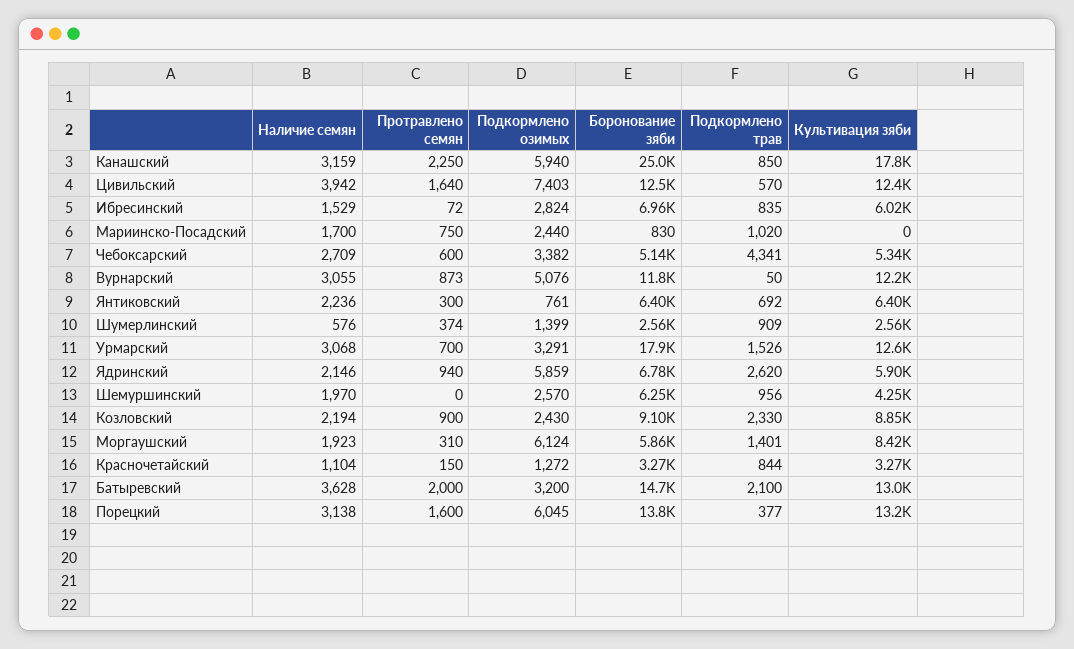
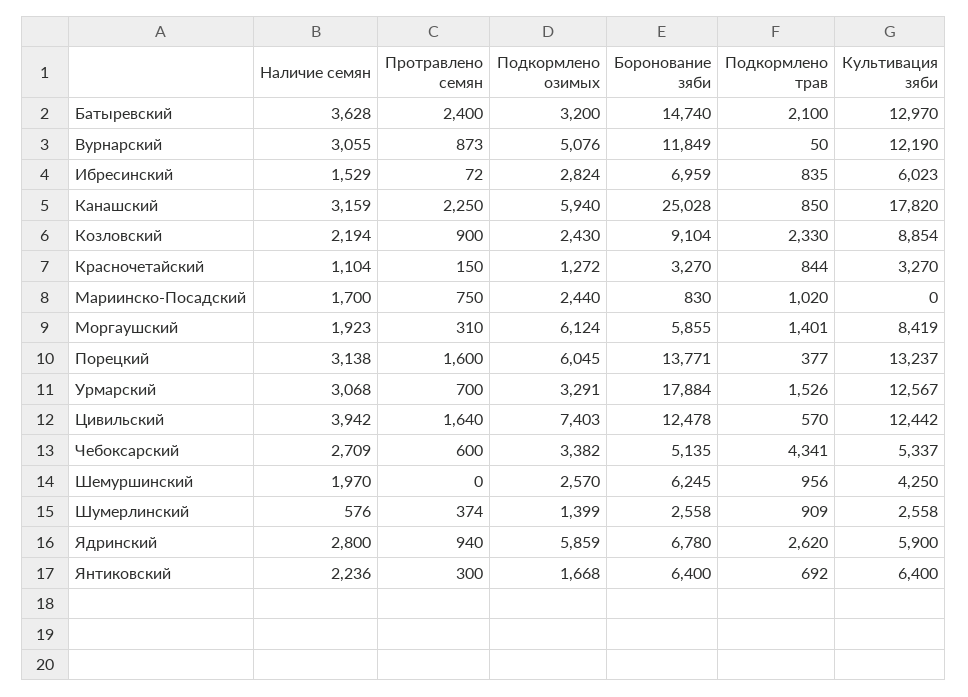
  {
    "Наличие семян": {
      "Канашский": 3159,
      "Цивильский": 3942,
      "Ибресинский": 1529,
      "Мариинско-Посадский": 1700,
      "Чебоксарский": 2709,
      "Вурнарский": 3055,
      "Янтиковский": 2236,
      "Шумерлинский": 576,
      "Урмарский": 3068,
-     "Ядринский": 2146,
+     "Ядринский": 2800,
      "Шемуршинский": 1970,
      "Козловский": 2194,
      "Моргаушский": 1923,
      "Красночетайский": 1104,
      "Батыревский": 3628,
      "Порецкий": 3138
    },
    "Протравлено семян": {
      "Канашский": 2250,
      "Цивильский": 1640,
      "Ибресинский": 72,
      "Мариинско-Посадский": 750,
      "Чебоксарский": 600,
      "Вурнарский": 873,
      "Янтиковский": 300,
      "Шумерлинский": 374,
      "Урмарский": 700,
      "Ядринский": 940,
      "Шемуршинский": 0,
      "Козловский": 900,
      "Моргаушский": 310,
      "Красночетайский": 150,
-     "Батыревский": 2000,
+     "Батыревский": 2400,
      "Порецкий": 1600
    },
    "Подкормлено озимых": {
      "Канашский": 5940,
      "Цивильский": 7403,
      "Ибресинский": 2824,
      "Мариинско-Посадский": 2440,
      "Чебоксарский": 3382,
      "Вурнарский": 5076,
-     "Янтиковский": 761,
+     "Янтиковский": 1668,
      "Шумерлинский": 1399,
      "Урмарский": 3291,
      "Ядринский": 5859,
      "Шемуршинский": 2570,
      "Козловский": 2430,
      "Моргаушский": 6124,
      "Красночетайский": 1272,
      "Батыревский": 3200,
      "Порецкий": 6045
    },
    "Боронование зяби": {
      "Канашский": 25028,
      "Цивильский": 12478,
      "Ибресинский": 6959,
      "Мариинско-Посадский": 830,
      "Чебоксарский": 5135,
      "Вурнарский": 11849,
      "Янтиковский": 6400,
      "Шумерлинский": 2558,
      "Урмарский": 17884,
      "Ядринский": 6780,
      "Шемуршинский": 6245,
      "Козловский": 9104,
      "Моргаушский": 5855,
      "Красночетайский": 3270,
      "Батыревский": 14740,
      "Порецкий": 13771
    },
    "Подкормлено трав": {
      "Канашский": 850,
      "Цивильский": 570,
      "Ибресинский": 835,
      "Мариинско-Посадский": 1020,
      "Чебоксарский": 4341,
      "Вурнарский": 50,
      "Янтиковский": 692,
      "Шумерлинский": 909,
      "Урмарский": 1526,
      "Ядринский": 2620,
      "Шемуршинский": 956,
      "Козловский": 2330,
      "Моргаушский": 1401,
      "Красночетайский": 844,
      "Батыревский": 2100,
      "Порецкий": 377
    },
    "Культивация зяби": {
      "Канашский": 17820,
      "Цивильский": 12442,
      "Ибресинский": 6023,
      "Мариинско-Посадский": 0,
      "Чебоксарский": 5337,
      "Вурнарский": 12190,
      "Янтиковский": 6400,
      "Шумерлинский": 2558,
      "Урмарский": 12567,
      "Ядринский": 5900,
      "Шемуршинский": 4250,
      "Козловский": 8854,
      "Моргаушский": 8419,
      "Красночетайский": 3270,
      "Батыревский": 12970,
      "Порецкий": 13237
    }
  }

